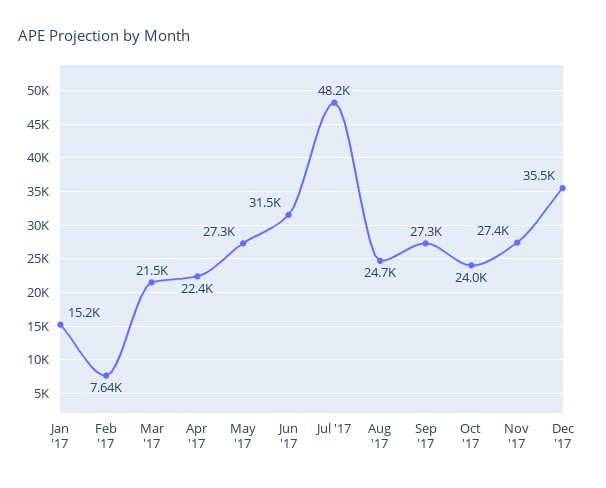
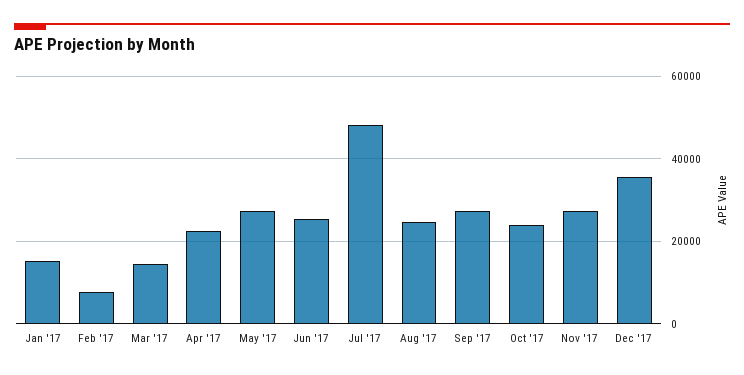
  {
    "Jan '17": 15200,
    "Feb '17": 7640,
-   "Mar '17": 21500,
+   "Mar '17": 14000,
    "Apr '17": 22400,
    "May '17": 27300,
-   "Jun '17": 31500,
+   "Jun '17": 26000,
    "Jul '17": 48200,
    "Aug '17": 24700,
    "Sep '17": 27300,
    "Oct '17": 24000,
    "Nov '17": 27400,
    "Dec '17": 35500
  }

